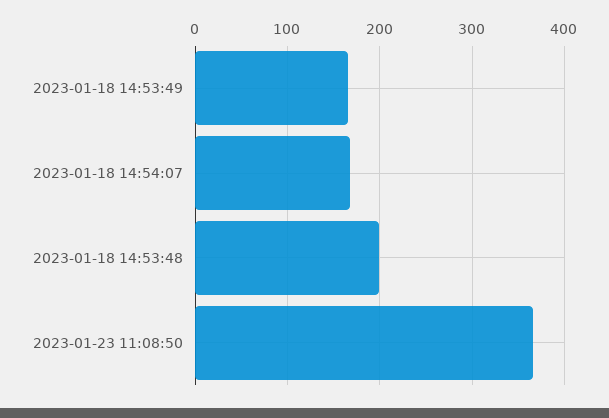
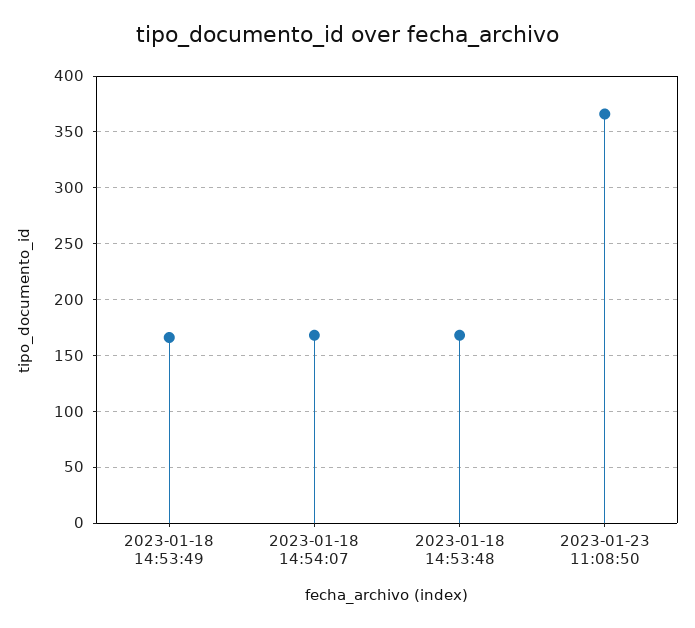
  {
    "2023-01-18 14:53:49": 170,
    "2023-01-18 14:54:07": 170,
-   "2023-01-18 14:53:48": 200,
+   "2023-01-18 14:53:48": 170,
    "2023-01-23 11:08:50": 370
  }

